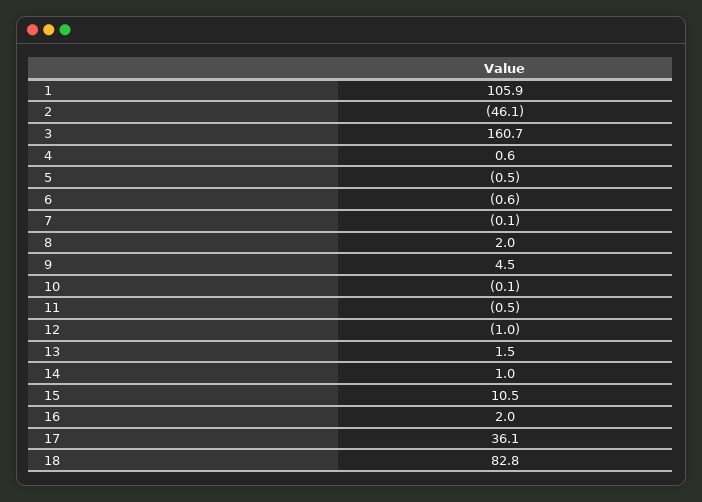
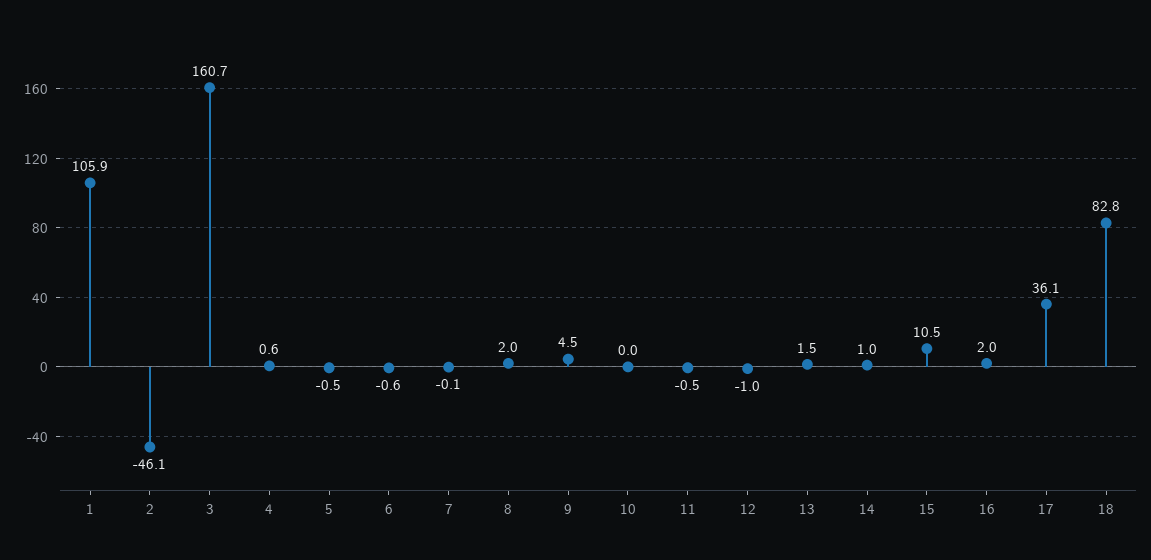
  {
    "1": 105.9,
    "2": -46.1,
    "3": 160.7,
    "4": 0.6,
    "5": -0.5,
    "6": -0.6,
    "7": -0.1,
    "8": 2,
    "9": 4.5,
-   "10": -0.1,
+   "10": 0,
    "11": -0.5,
    "12": -1,
    "13": 1.5,
    "14": 1,
    "15": 10.5,
    "16": 2,
    "17": 36.1,
    "18": 82.8
  }

